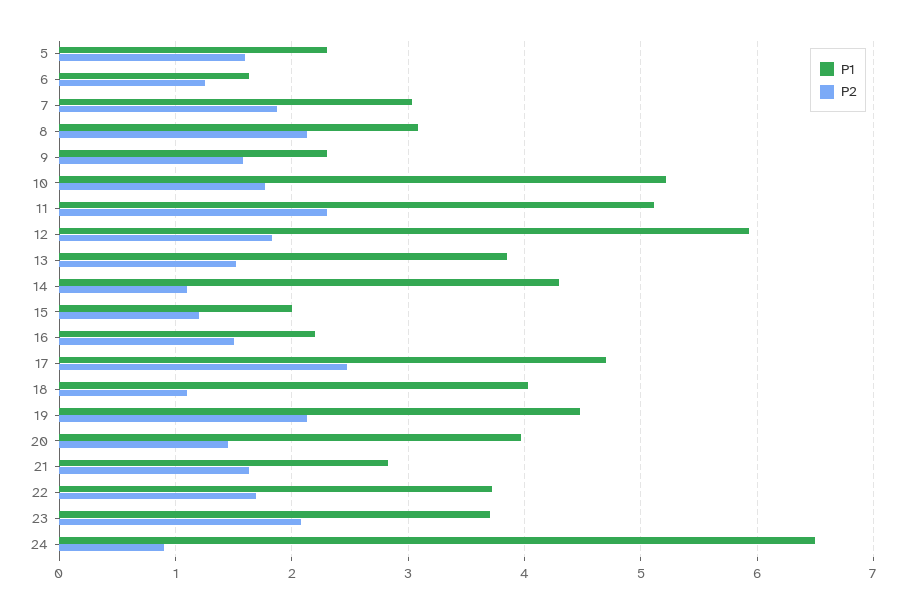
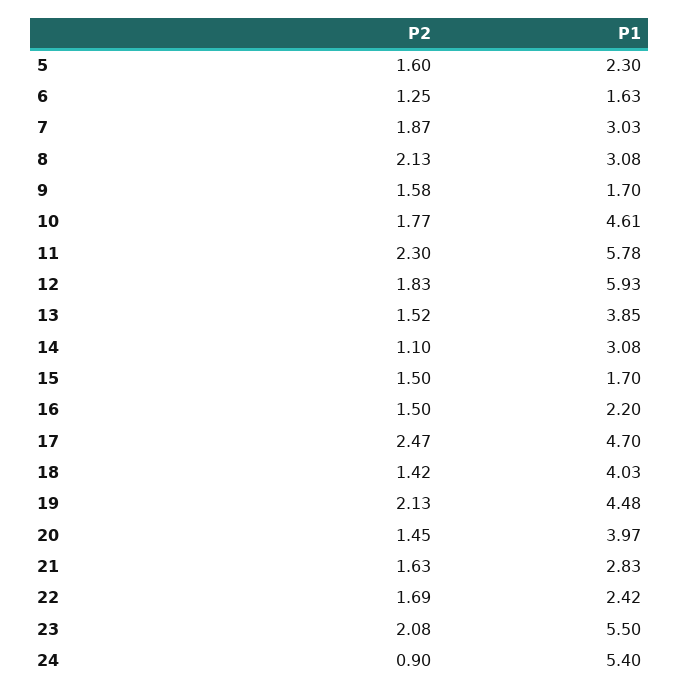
  {
    "P1": {
      "5": 2.3,
      "6": 1.63,
      "7": 3.03,
      "8": 3.08,
-     "9": 2.3,
+     "9": 1.7,
-     "10": 5.2,
+     "10": 4.61,
-     "11": 5.1,
+     "11": 5.78,
      "12": 5.93,
      "13": 3.85,
-     "14": 4.3,
+     "14": 3.08,
-     "15": 2,
+     "15": 1.7,
      "16": 2.2,
      "17": 4.7,
      "18": 4.03,
      "19": 4.48,
      "20": 3.97,
      "21": 2.83,
-     "22": 3.7,
+     "22": 2.42,
-     "23": 3.7,
+     "23": 5.5,
-     "24": 6.5
+     "24": 5.4
    },
    "P2": {
      "5": 1.6,
      "6": 1.25,
      "7": 1.87,
      "8": 2.13,
      "9": 1.58,
      "10": 1.77,
      "11": 2.3,
      "12": 1.83,
      "13": 1.52,
      "14": 1.1,
-     "15": 1.2,
+     "15": 1.5,
      "16": 1.5,
      "17": 2.47,
-     "18": 1.1,
+     "18": 1.42,
      "19": 2.13,
      "20": 1.45,
      "21": 1.63,
      "22": 1.69,
      "23": 2.08,
      "24": 0.9
    }
  }

